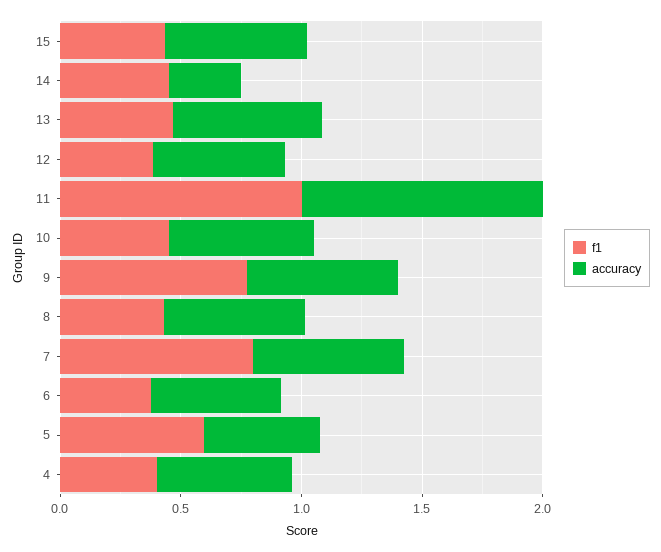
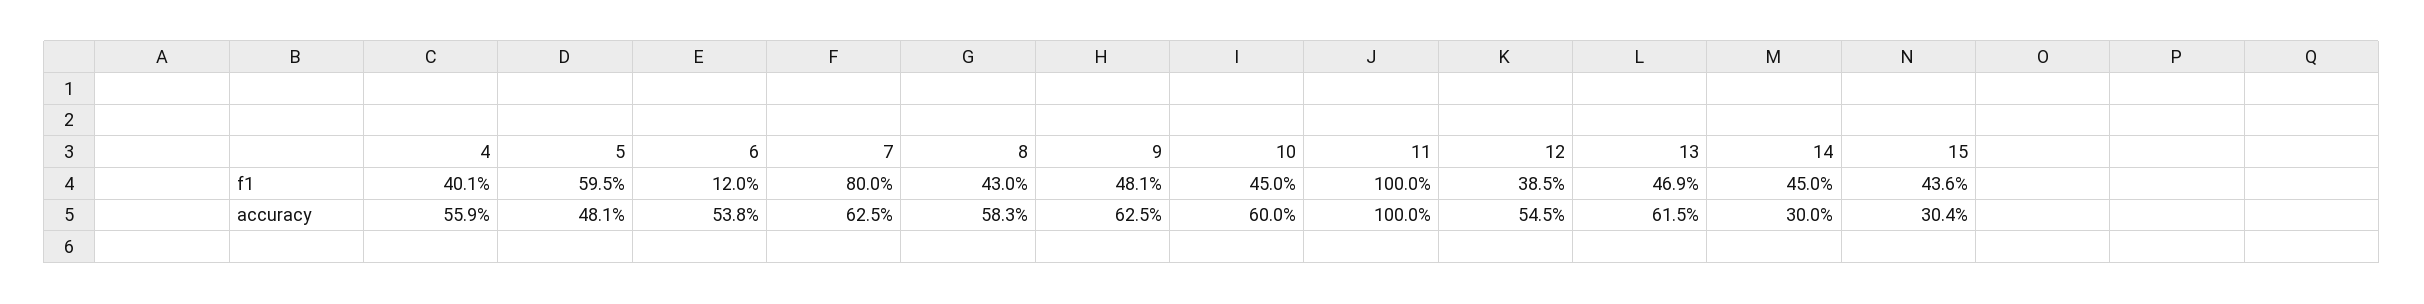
  {
    "f1": {
      "15": 0.436,
      "14": 0.45,
      "13": 0.469,
      "12": 0.385,
      "11": 1,
      "10": 0.45,
-     "9": 0.8,
+     "9": 0.481,
      "8": 0.43,
      "7": 0.8,
-     "6": 0.4,
+     "6": 0.12,
      "5": 0.595,
      "4": 0.401
    },
    "accuracy": {
-     "15": 0.6,
+     "15": 0.304,
      "14": 0.3,
      "13": 0.615,
      "12": 0.545,
      "11": 1,
      "10": 0.6,
      "9": 0.625,
      "8": 0.583,
      "7": 0.625,
      "6": 0.538,
      "5": 0.481,
      "4": 0.559
    }
  }

